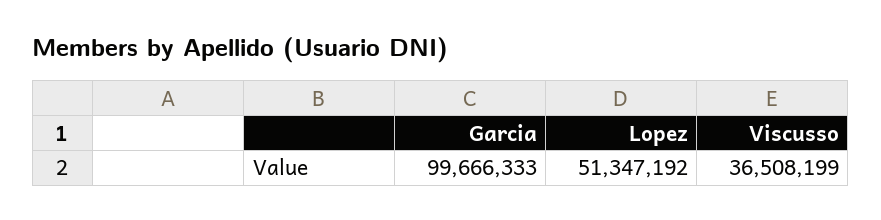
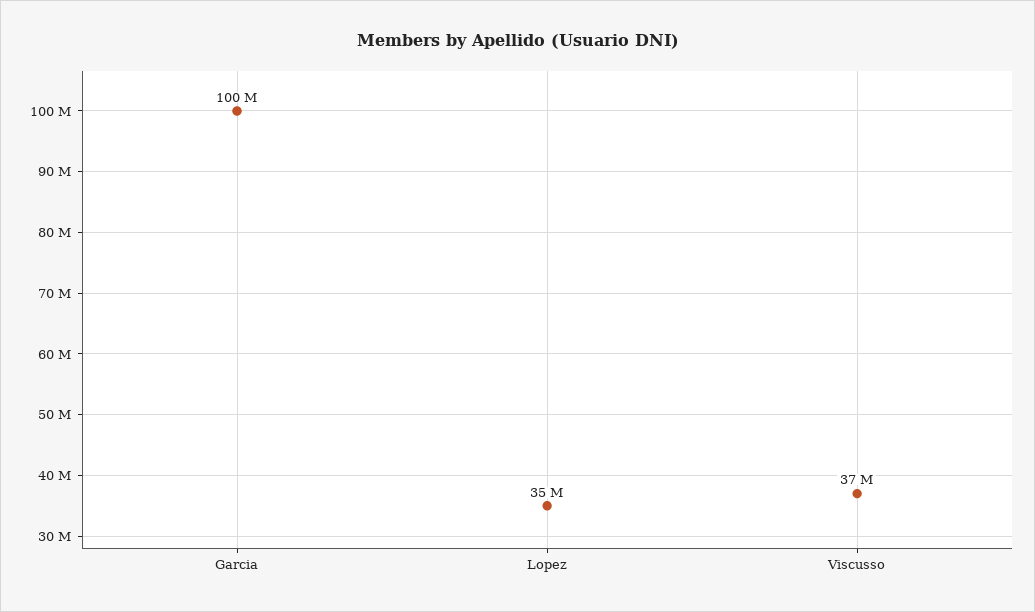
  {
    "Garcia": 99666333,
-   "Lopez": 51347192,
+   "Lopez": 35000000,
    "Viscusso": 36508199
  }

